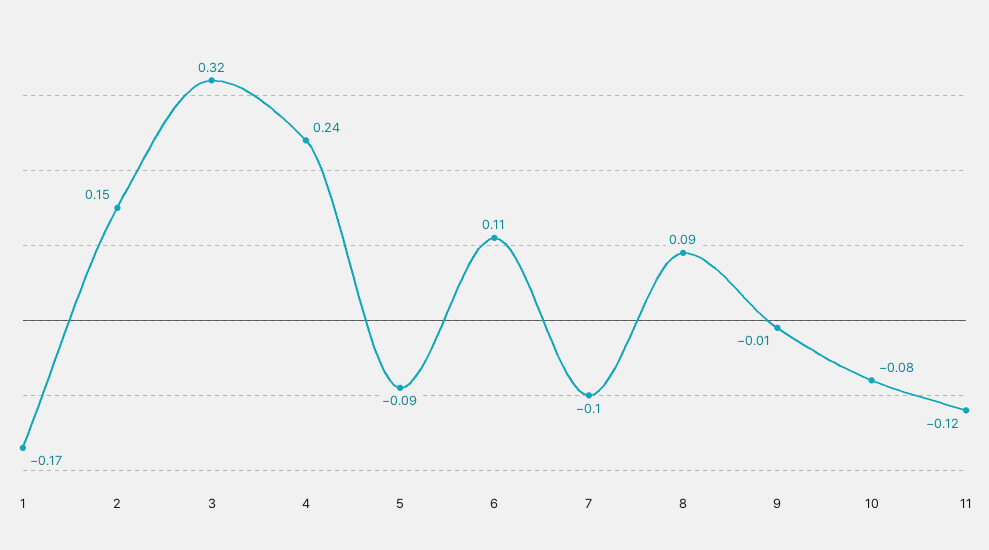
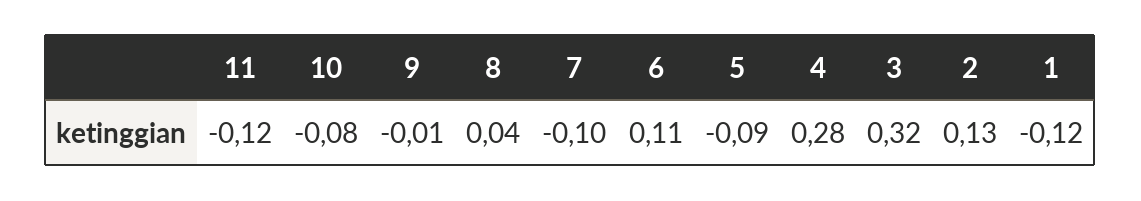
  {
-   "1": -0.17,
+   "1": -0.12,
-   "2": 0.15,
+   "2": 0.13,
    "3": 0.32,
-   "4": 0.24,
+   "4": 0.28,
    "5": -0.09,
    "6": 0.11,
    "7": -0.1,
-   "8": 0.09,
+   "8": 0.04,
    "9": -0.01,
    "10": -0.08,
    "11": -0.12
  }

